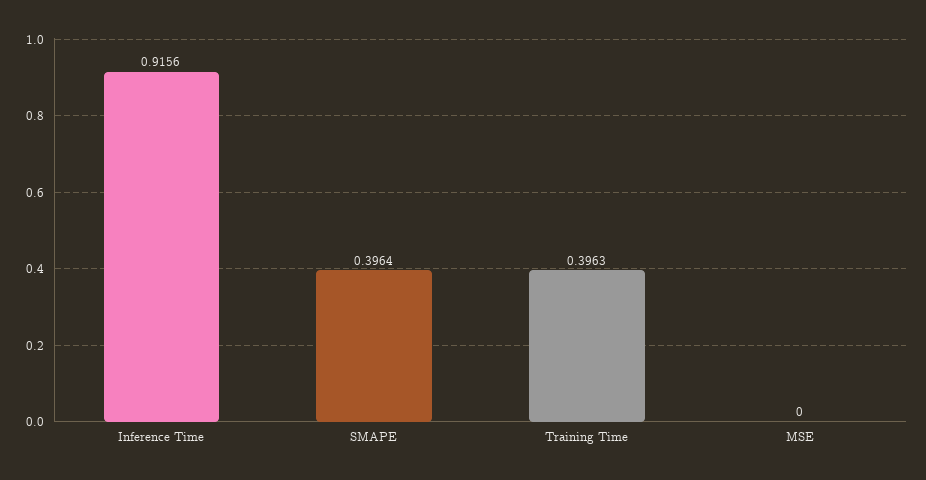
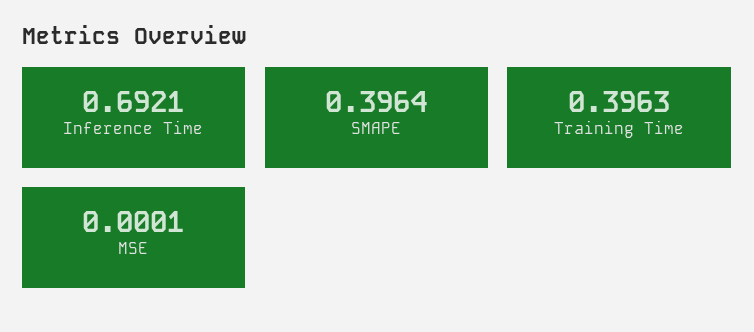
  {
-   "Inference Time": 0.9156,
+   "Inference Time": 0.6921,
    "SMAPE": 0.3964,
    "Training Time": 0.3963,
-   "MSE": 0
+   "MSE": 0.0001
  }

